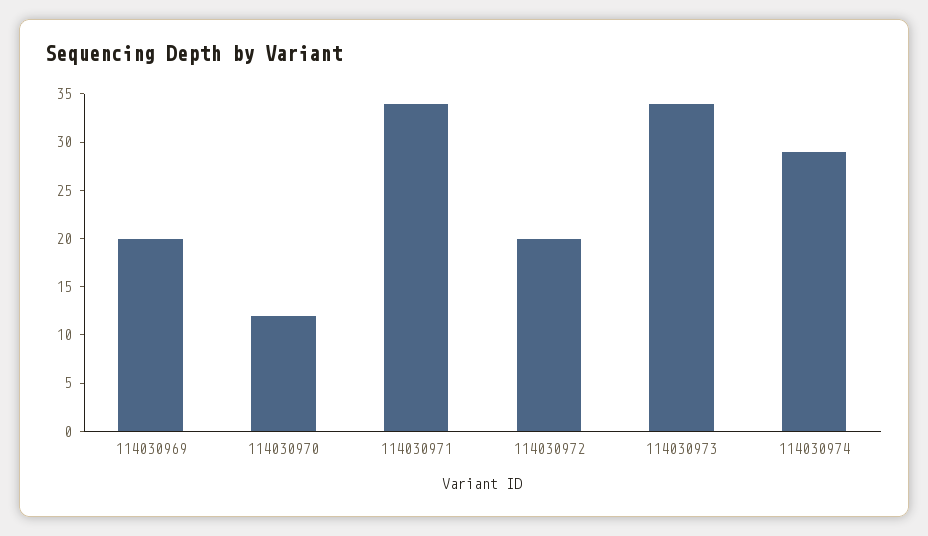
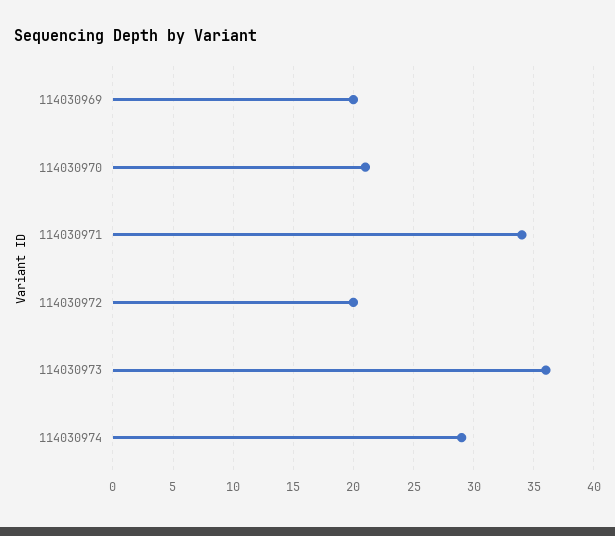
  {
    "114030969": 20,
-   "114030970": 12,
+   "114030970": 21,
    "114030971": 34,
    "114030972": 20,
-   "114030973": 34,
+   "114030973": 36,
    "114030974": 29
  }

